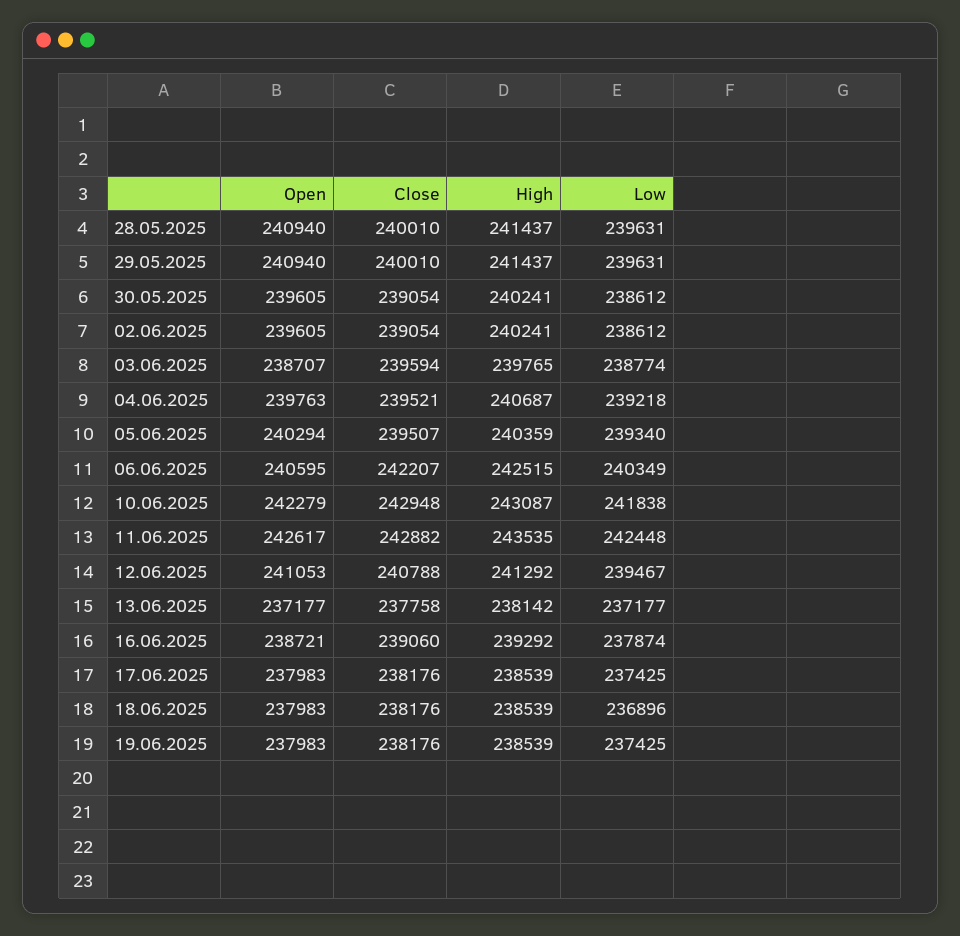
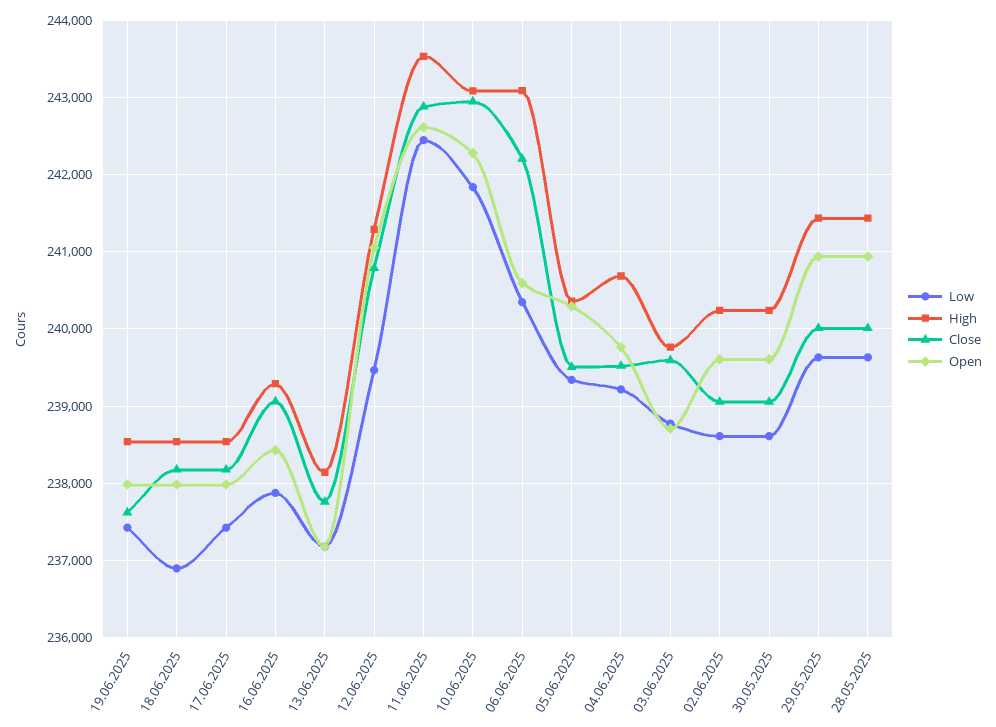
  {
    "Open": {
      "28.05.2025": 240940,
      "29.05.2025": 240940,
      "30.05.2025": 239605,
      "02.06.2025": 239605,
      "03.06.2025": 238707,
      "04.06.2025": 239763,
      "05.06.2025": 240294,
      "06.06.2025": 240595,
      "10.06.2025": 242279,
      "11.06.2025": 242617,
      "12.06.2025": 241053,
      "13.06.2025": 237177,
-     "16.06.2025": 238721,
+     "16.06.2025": 238400,
      "17.06.2025": 237983,
      "18.06.2025": 237983,
      "19.06.2025": 237983
    },
    "Close": {
      "28.05.2025": 240010,
      "29.05.2025": 240010,
      "30.05.2025": 239054,
      "02.06.2025": 239054,
      "03.06.2025": 239594,
      "04.06.2025": 239521,
      "05.06.2025": 239507,
      "06.06.2025": 242207,
      "10.06.2025": 242948,
      "11.06.2025": 242882,
      "12.06.2025": 240788,
      "13.06.2025": 237758,
      "16.06.2025": 239060,
      "17.06.2025": 238176,
      "18.06.2025": 238176,
-     "19.06.2025": 238176
+     "19.06.2025": 237600
    },
    "High": {
      "28.05.2025": 241437,
      "29.05.2025": 241437,
      "30.05.2025": 240241,
      "02.06.2025": 240241,
      "03.06.2025": 239765,
      "04.06.2025": 240687,
      "05.06.2025": 240359,
-     "06.06.2025": 242515,
+     "06.06.2025": 243100,
      "10.06.2025": 243087,
      "11.06.2025": 243535,
      "12.06.2025": 241292,
      "13.06.2025": 238142,
      "16.06.2025": 239292,
      "17.06.2025": 238539,
      "18.06.2025": 238539,
      "19.06.2025": 238539
    },
    "Low": {
      "28.05.2025": 239631,
      "29.05.2025": 239631,
      "30.05.2025": 238612,
      "02.06.2025": 238612,
      "03.06.2025": 238774,
      "04.06.2025": 239218,
      "05.06.2025": 239340,
      "06.06.2025": 240349,
      "10.06.2025": 241838,
      "11.06.2025": 242448,
      "12.06.2025": 239467,
      "13.06.2025": 237177,
      "16.06.2025": 237874,
      "17.06.2025": 237425,
      "18.06.2025": 236896,
      "19.06.2025": 237425
    }
  }

